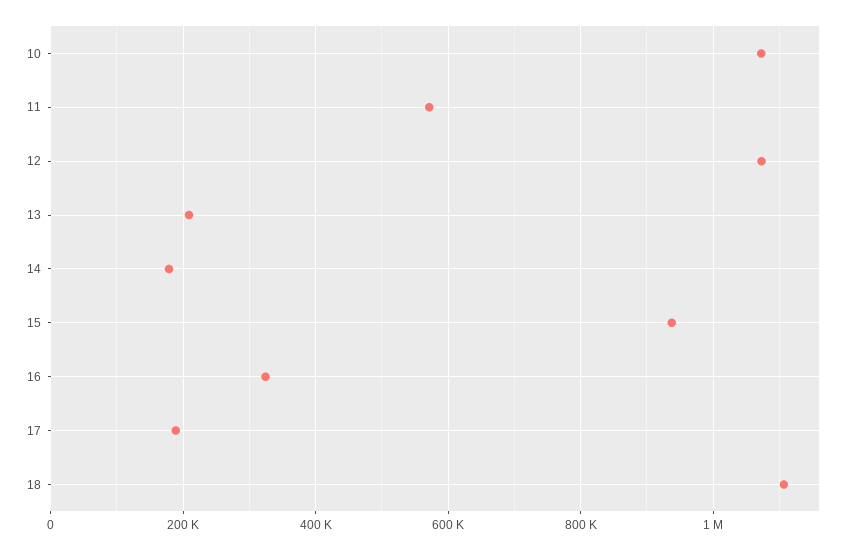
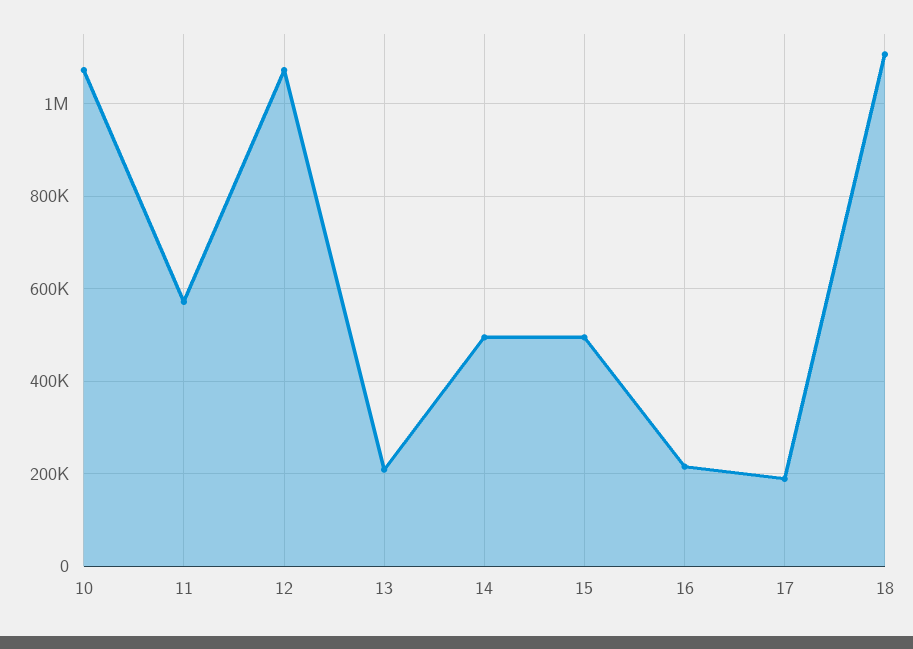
  {
    "10": 1080000,
    "11": 580000,
    "12": 1080000,
    "13": 200000,
-   "14": 180000,
+   "14": 500000,
-   "15": 940000,
+   "15": 500000,
-   "16": 320000,
+   "16": 220000,
    "17": 180000,
    "18": 1100000
  }

